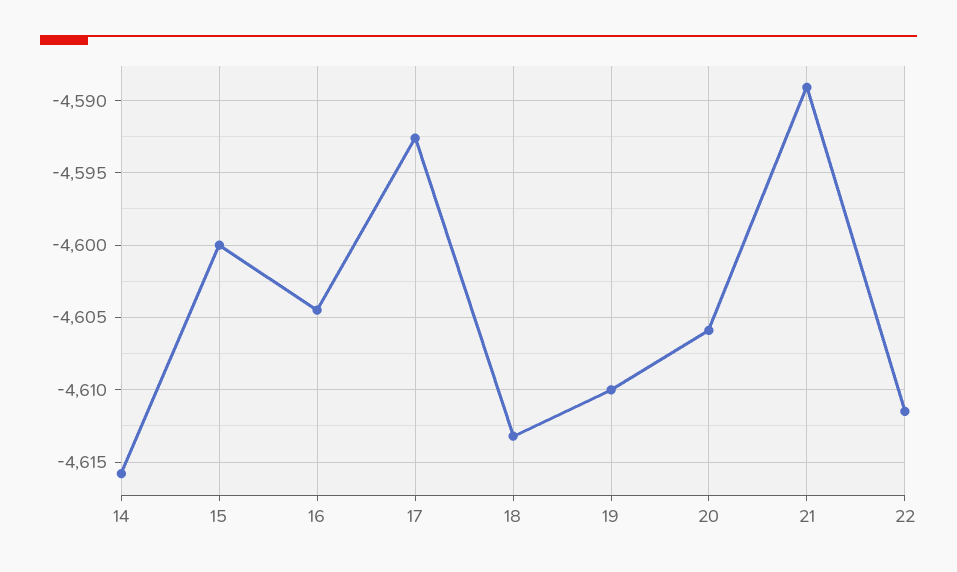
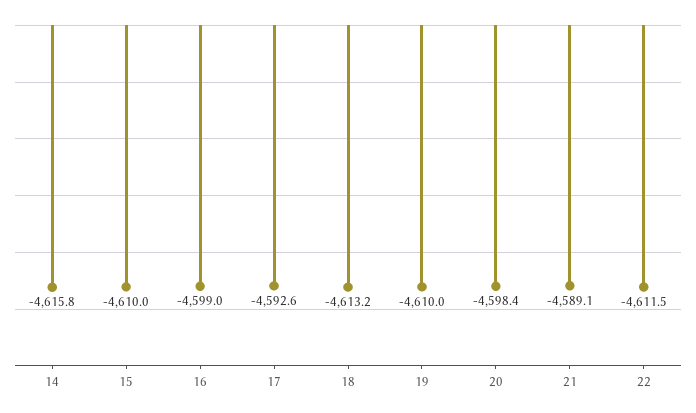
  {
    "14": -4615.8,
-   "15": -4600,
+   "15": -4610,
-   "16": -4604.5,
+   "16": -4599,
    "17": -4592.6,
    "18": -4613.2,
    "19": -4610,
-   "20": -4606,
+   "20": -4598.4,
    "21": -4589.1,
    "22": -4611.5
  }

